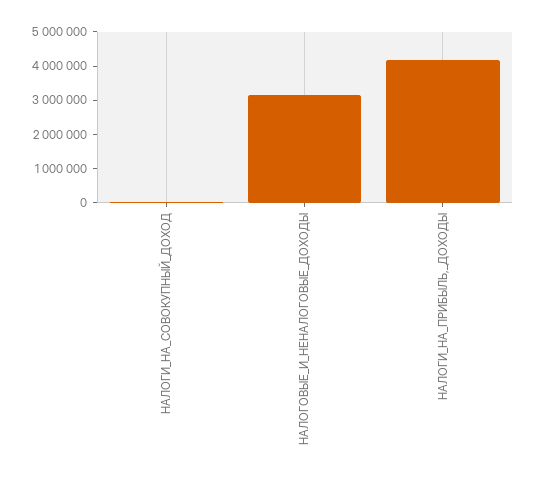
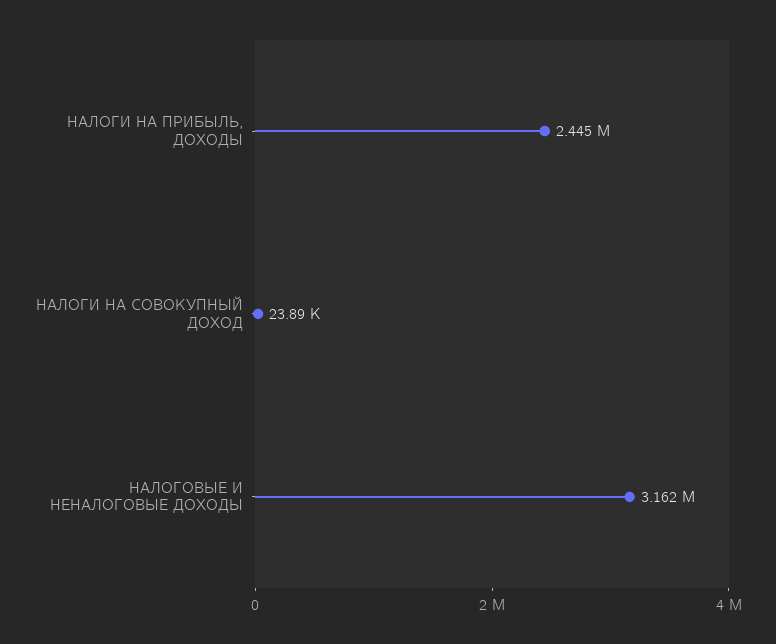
  {
    "НАЛОГИ_НА_СОВОКУПНЫЙ_ДОХОД": 23890,
    "НАЛОГОВЫЕ_И_НЕНАЛОГОВЫЕ_ДОХОДЫ": 3162000,
-   "НАЛОГИ_НА_ПРИБЫЛЬ,_ДОХОДЫ": 4250000
+   "НАЛОГИ_НА_ПРИБЫЛЬ,_ДОХОДЫ": 2445000
  }

